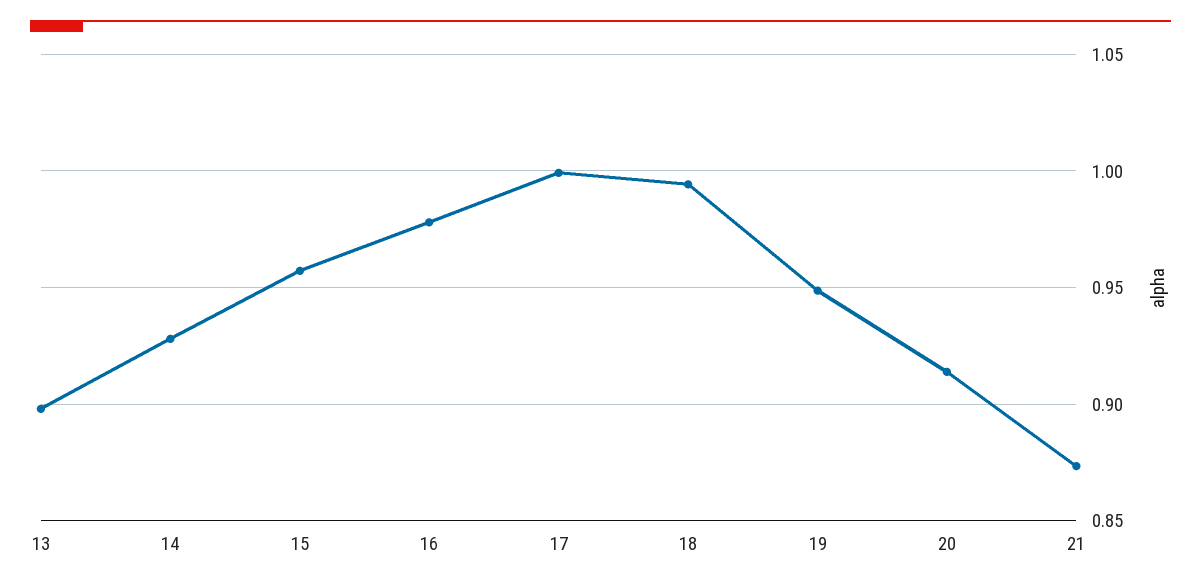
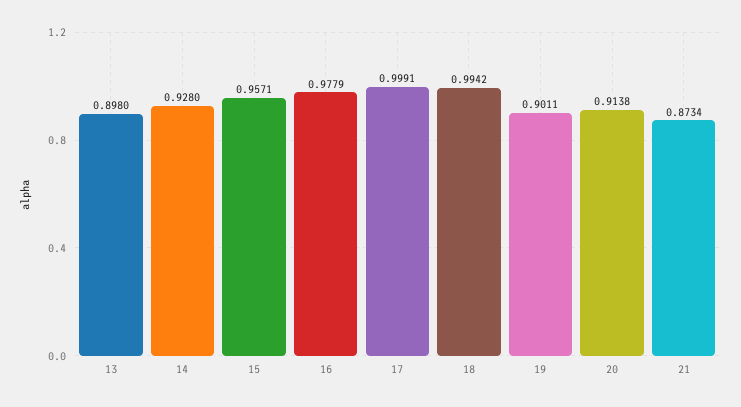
  {
    "13": 0.898,
    "14": 0.928,
    "15": 0.9571,
    "16": 0.9779,
    "17": 0.9991,
    "18": 0.9942,
-   "19": 0.95,
+   "19": 0.9011,
    "20": 0.9138,
    "21": 0.8734
  }

